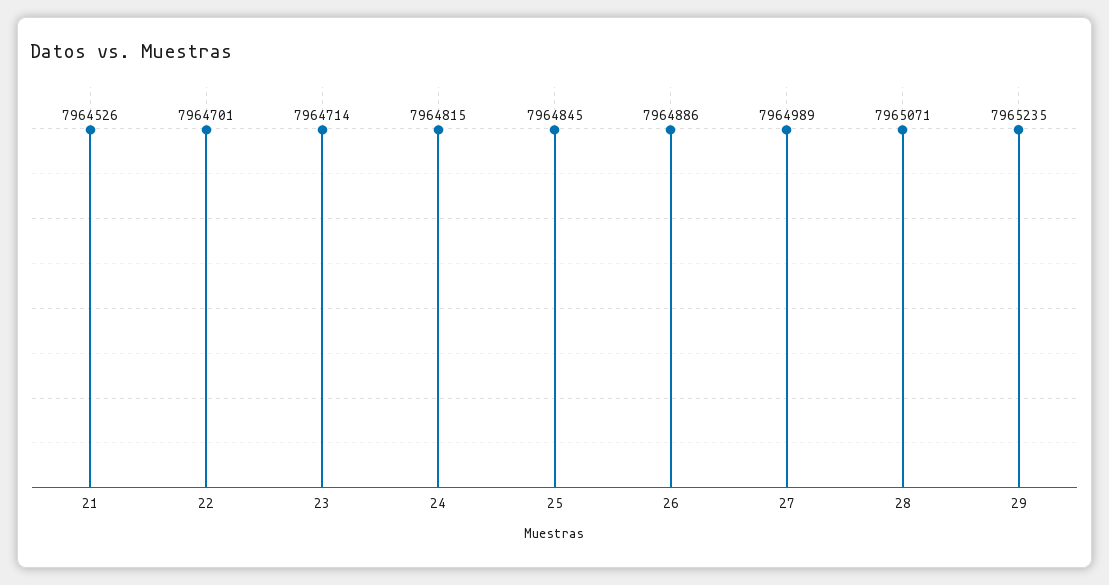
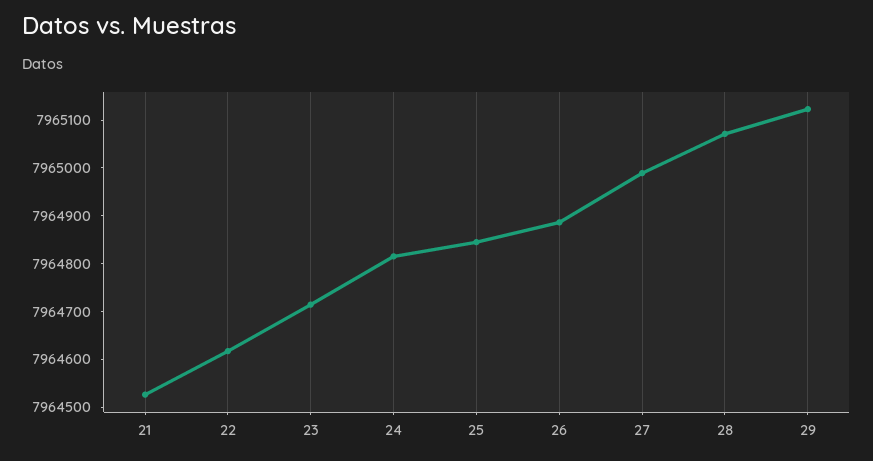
  {
    "21": 7964526,
-   "22": 7964701,
+   "22": 7964620,
    "23": 7964714,
    "24": 7964815,
    "25": 7964845,
    "26": 7964886,
    "27": 7964989,
    "28": 7965071,
-   "29": 7965235
+   "29": 7965120
  }

